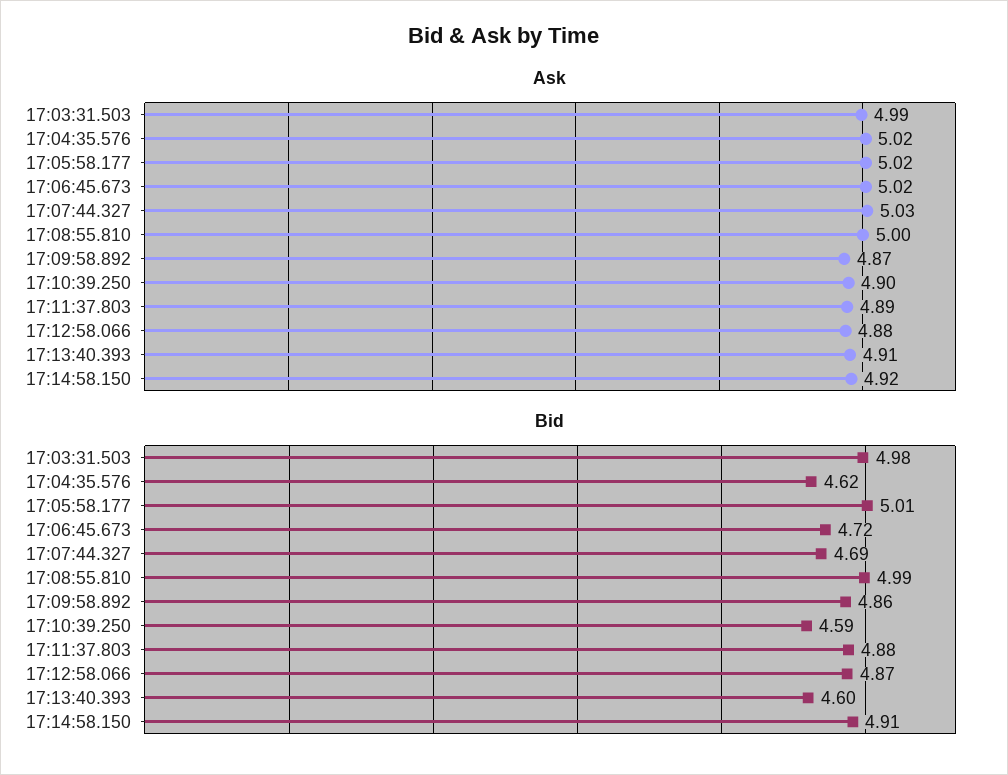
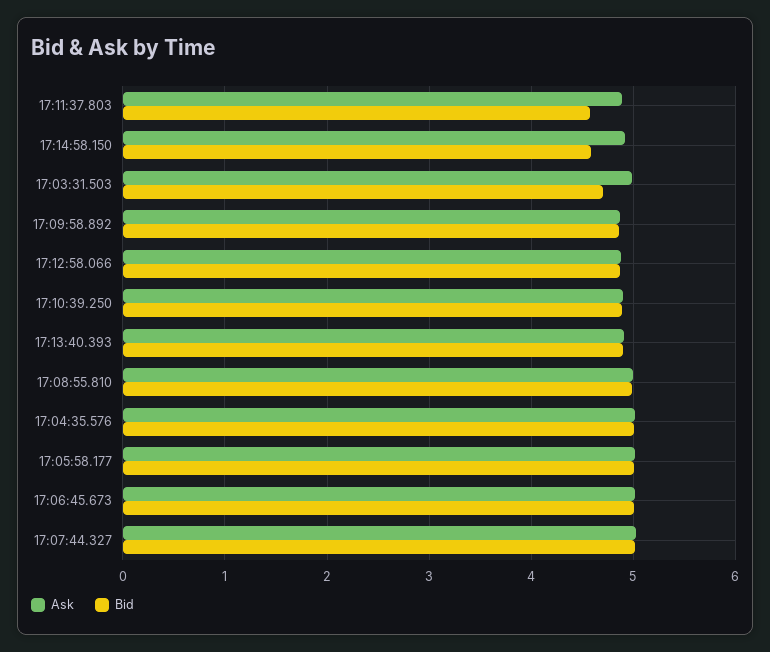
  {
    "Ask": {
      "17:03:31.503": 4.99,
      "17:04:35.576": 5.02,
      "17:05:58.177": 5.02,
      "17:06:45.673": 5.02,
      "17:07:44.327": 5.03,
      "17:08:55.810": 5,
      "17:09:58.892": 4.87,
      "17:10:39.250": 4.9,
      "17:11:37.803": 4.89,
      "17:12:58.066": 4.88,
      "17:13:40.393": 4.91,
      "17:14:58.150": 4.92
    },
    "Bid": {
-     "17:03:31.503": 4.98,
+     "17:03:31.503": 4.7,
-     "17:04:35.576": 4.62,
+     "17:04:35.576": 5,
      "17:05:58.177": 5.01,
-     "17:06:45.673": 4.72,
+     "17:06:45.673": 5,
-     "17:07:44.327": 4.69,
+     "17:07:44.327": 5,
      "17:08:55.810": 4.99,
      "17:09:58.892": 4.86,
-     "17:10:39.250": 4.59,
+     "17:10:39.250": 4.9,
-     "17:11:37.803": 4.88,
+     "17:11:37.803": 4.6,
      "17:12:58.066": 4.87,
-     "17:13:40.393": 4.6,
+     "17:13:40.393": 4.9,
-     "17:14:58.150": 4.91
+     "17:14:58.150": 4.6
    }
  }

